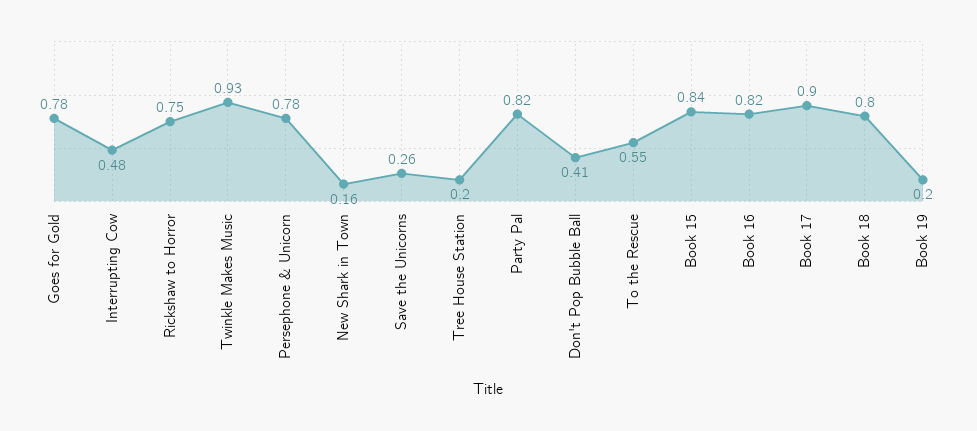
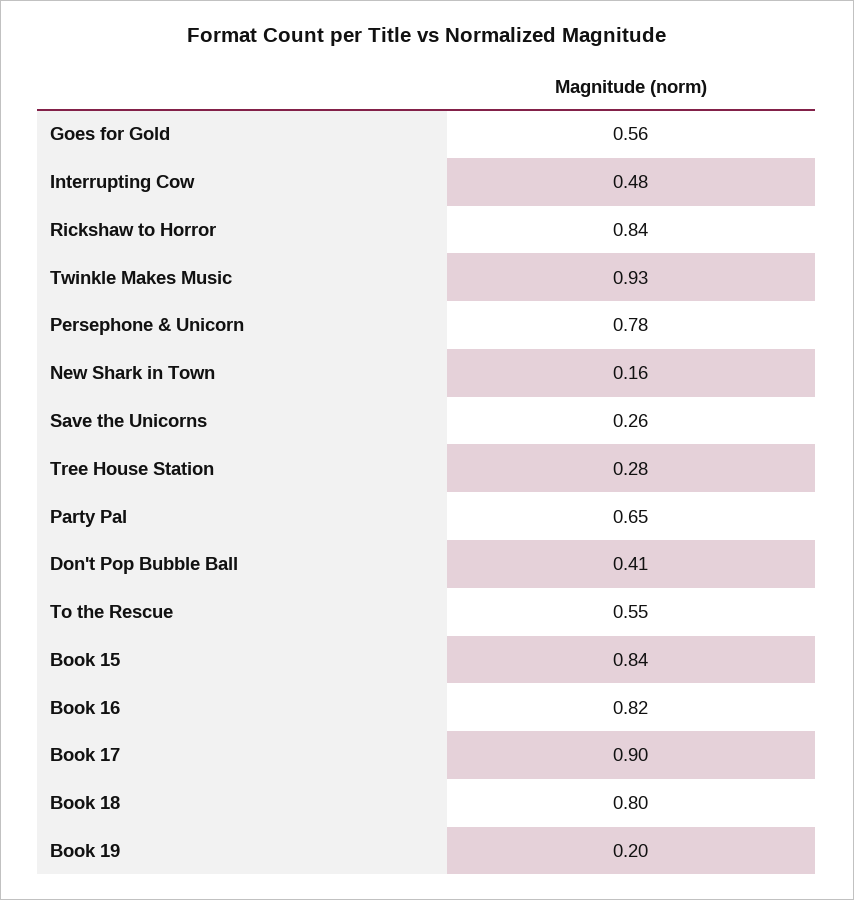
  {
-   "Goes for Gold": 0.78,
+   "Goes for Gold": 0.56,
    "Interrupting Cow": 0.48,
-   "Rickshaw to Horror": 0.75,
+   "Rickshaw to Horror": 0.84,
    "Twinkle Makes Music": 0.93,
    "Persephone & Unicorn": 0.78,
    "New Shark in Town": 0.16,
    "Save the Unicorns": 0.26,
-   "Tree House Station": 0.2,
+   "Tree House Station": 0.28,
-   "Party Pal": 0.82,
+   "Party Pal": 0.65,
    "Don't Pop Bubble Ball": 0.41,
    "To the Rescue": 0.55,
    "Book 15": 0.84,
    "Book 16": 0.82,
    "Book 17": 0.9,
    "Book 18": 0.8,
    "Book 19": 0.2
  }

